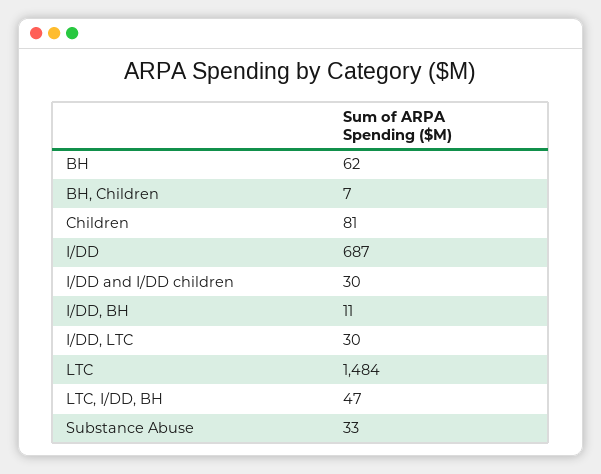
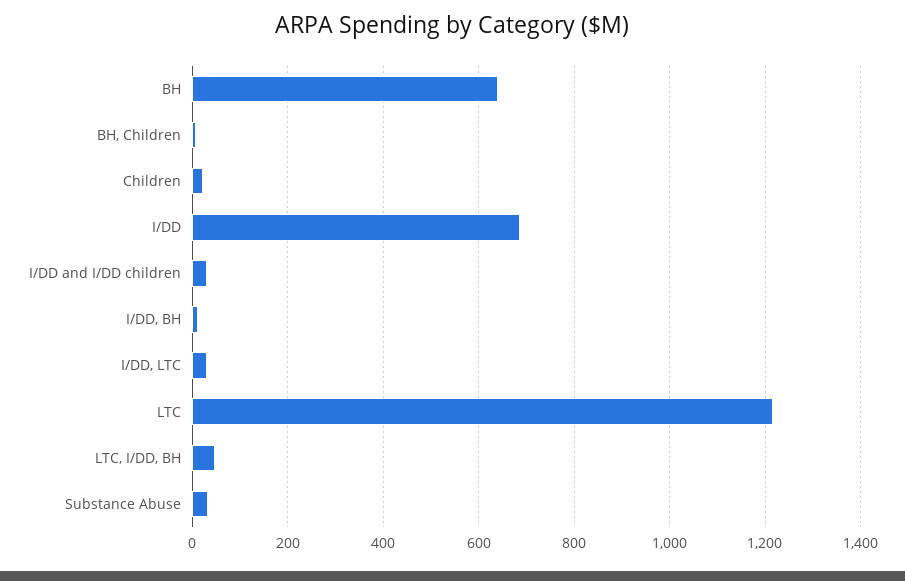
  {
-   "BH": 62,
+   "BH": 640,
    "BH, Children": 7,
-   "Children": 81,
+   "Children": 20,
    "I/DD": 687,
    "I/DD and I/DD children": 30,
    "I/DD, BH": 11,
    "I/DD, LTC": 30,
-   "LTC": 1484,
+   "LTC": 1220,
    "LTC, I/DD, BH": 47,
    "Substance Abuse": 33
  }

